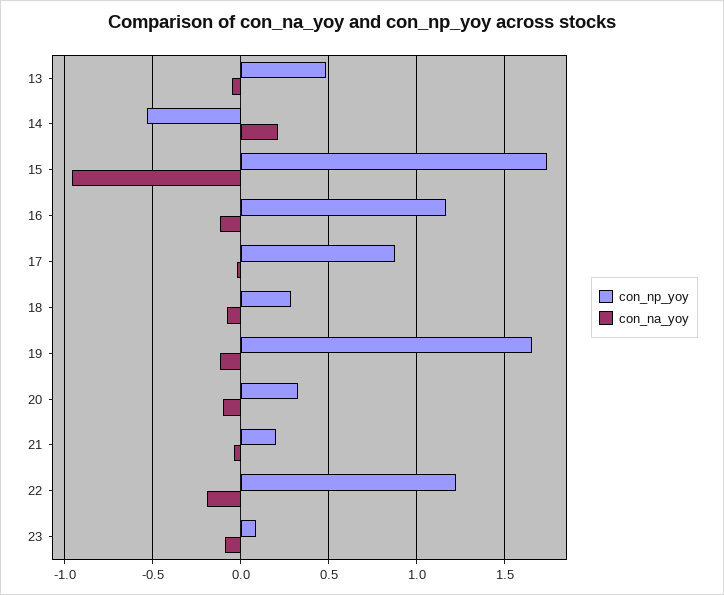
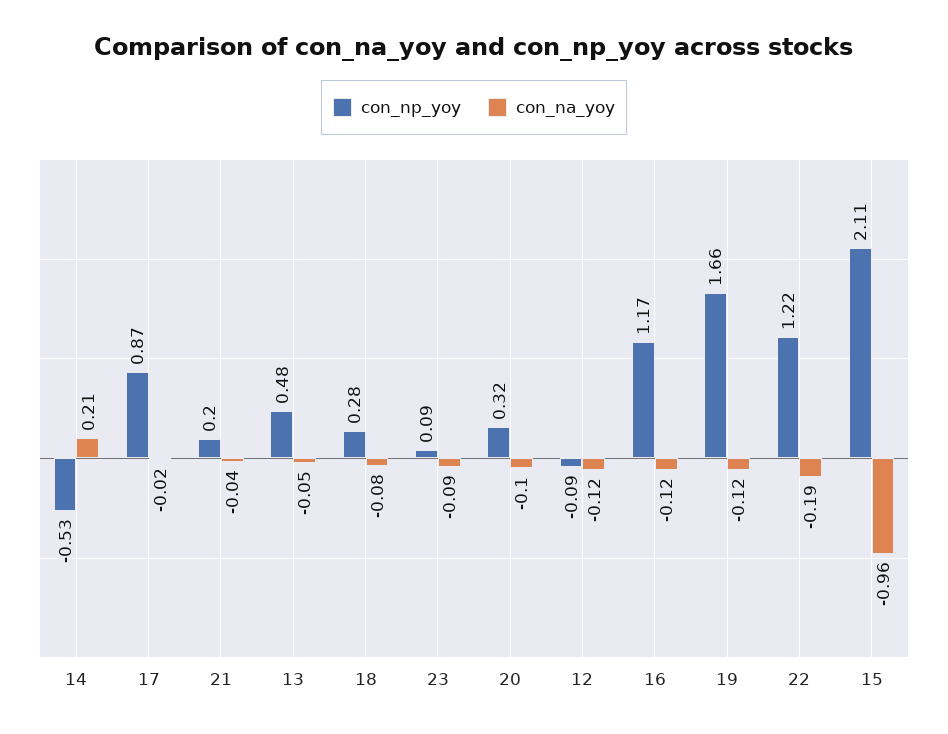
  {
    "con_np_yoy": {
      "13": 0.48,
      "14": -0.53,
-     "15": 1.75,
+     "15": 2.11,
      "16": 1.17,
      "17": 0.87,
      "18": 0.28,
      "19": 1.66,
      "20": 0.32,
      "21": 0.2,
      "22": 1.22,
-     "23": 0.09
+     "23": 0.09,
+     "12": -0.09
    },
    "con_na_yoy": {
      "13": -0.05,
      "14": 0.21,
      "15": -0.96,
      "16": -0.12,
      "17": -0.02,
      "18": -0.08,
      "19": -0.12,
      "20": -0.1,
      "21": -0.04,
      "22": -0.19,
-     "23": -0.09
+     "23": -0.09,
+     "12": -0.12
    }
  }

